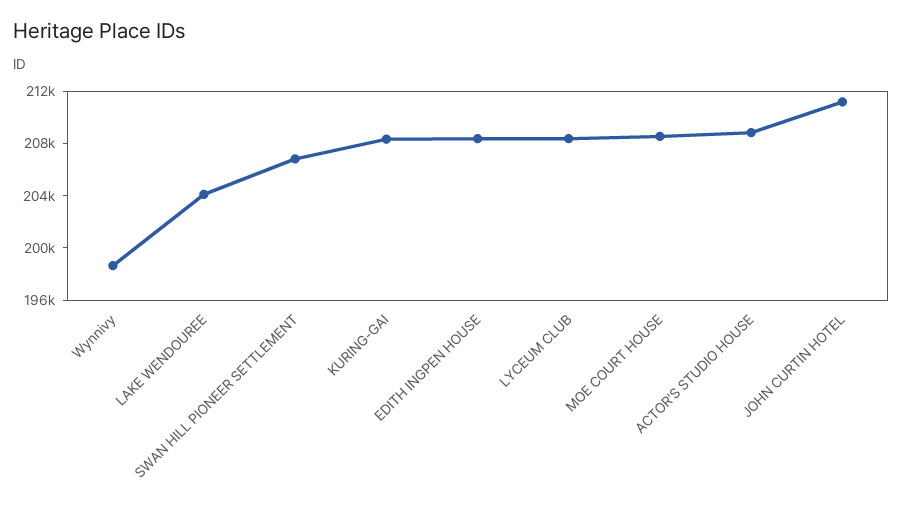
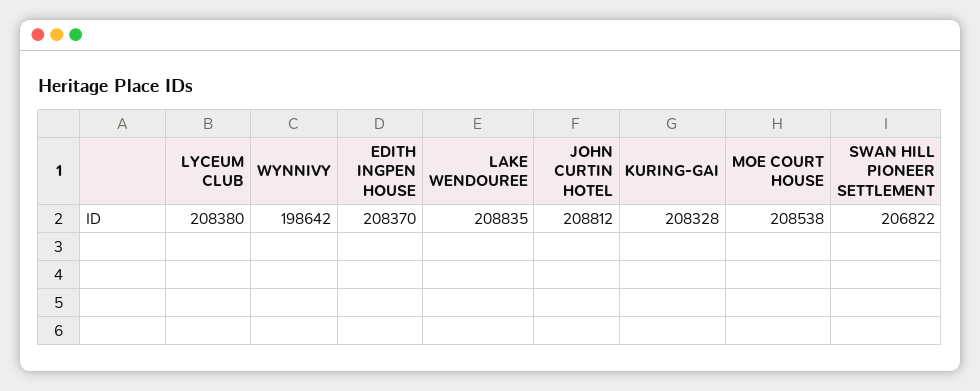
  {
    "Wynnivy": 198642,
-   "LAKE WENDOUREE": 204000,
+   "LAKE WENDOUREE": 208835,
    "SWAN HILL PIONEER SETTLEMENT": 206822,
    "KURING-GAI": 208328,
    "EDITH INGPEN HOUSE": 208370,
    "LYCEUM CLUB": 208380,
    "MOE COURT HOUSE": 208538,
-   "ACTOR'S STUDIO HOUSE": 209000,
-   "JOHN CURTIN HOTEL": 211000
+   "JOHN CURTIN HOTEL": 208812
  }

